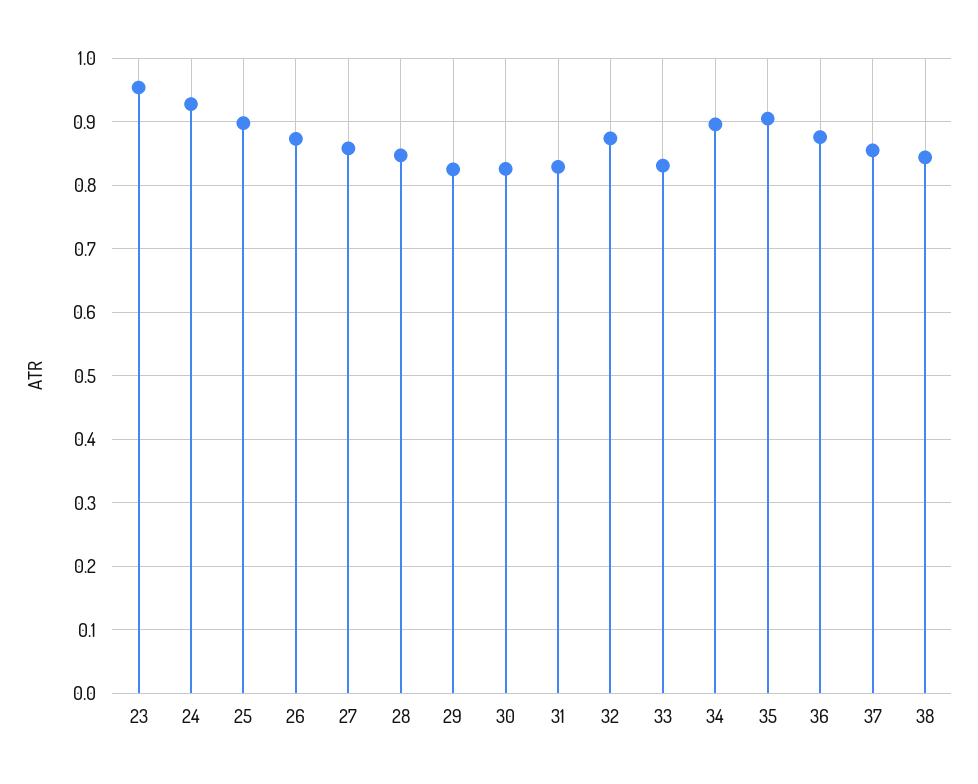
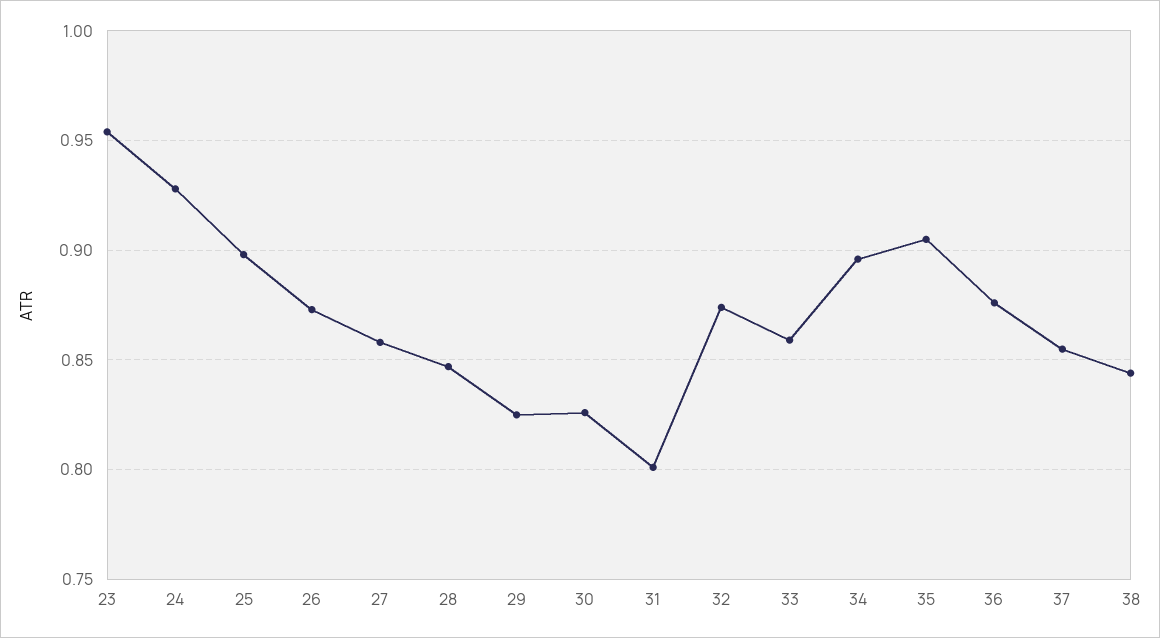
  {
    "23": 0.955,
    "24": 0.93,
    "25": 0.9,
    "26": 0.875,
    "27": 0.86,
    "28": 0.845,
    "29": 0.825,
    "30": 0.825,
-   "31": 0.83,
+   "31": 0.8,
    "32": 0.875,
-   "33": 0.83,
+   "33": 0.86,
    "34": 0.895,
    "35": 0.905,
    "36": 0.875,
    "37": 0.855,
    "38": 0.845
  }

